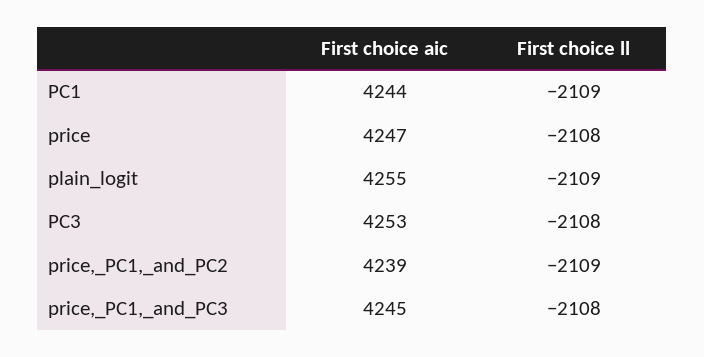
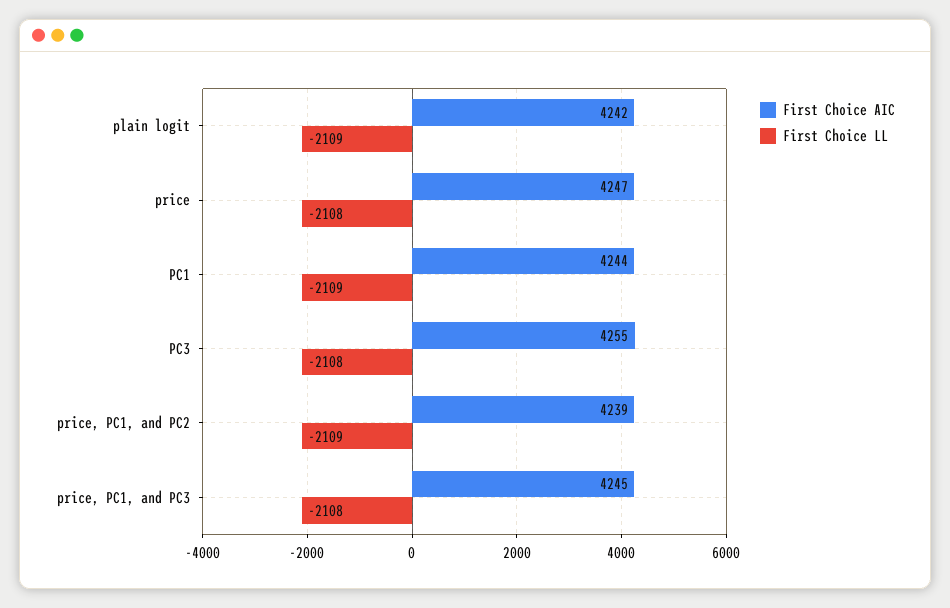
  {
    "First choice aic": {
      "PC1": 4244,
      "price": 4247,
-     "plain_logit": 4255,
+     "plain_logit": 4242,
-     "PC3": 4253,
+     "PC3": 4255,
      "price,_PC1,_and_PC2": 4239,
      "price,_PC1,_and_PC3": 4245
    },
    "First choice ll": {
      "PC1": -2109,
      "price": -2108,
      "plain_logit": -2109,
      "PC3": -2108,
      "price,_PC1,_and_PC2": -2109,
      "price,_PC1,_and_PC3": -2108
    }
  }

